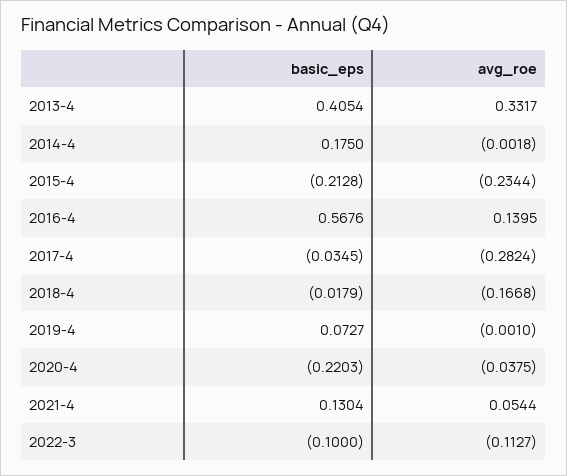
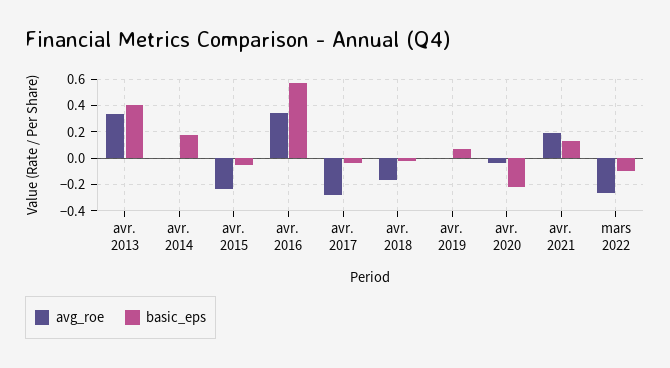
  {
    "basic_eps": {
      "2013-4": 0.4054,
      "2014-4": 0.175,
-     "2015-4": -0.2128,
+     "2015-4": -0.05,
      "2016-4": 0.5676,
      "2017-4": -0.0345,
      "2018-4": -0.0179,
      "2019-4": 0.0727,
      "2020-4": -0.2203,
      "2021-4": 0.1304,
      "2022-3": -0.1
    },
    "avg_roe": {
      "2013-4": 0.3317,
      "2014-4": -0.0018,
      "2015-4": -0.2344,
-     "2016-4": 0.1395,
+     "2016-4": 0.35,
      "2017-4": -0.2824,
      "2018-4": -0.1668,
      "2019-4": -0.001,
      "2020-4": -0.0375,
-     "2021-4": 0.0544,
+     "2021-4": 0.2,
-     "2022-3": -0.1127
+     "2022-3": -0.25
    }
  }

